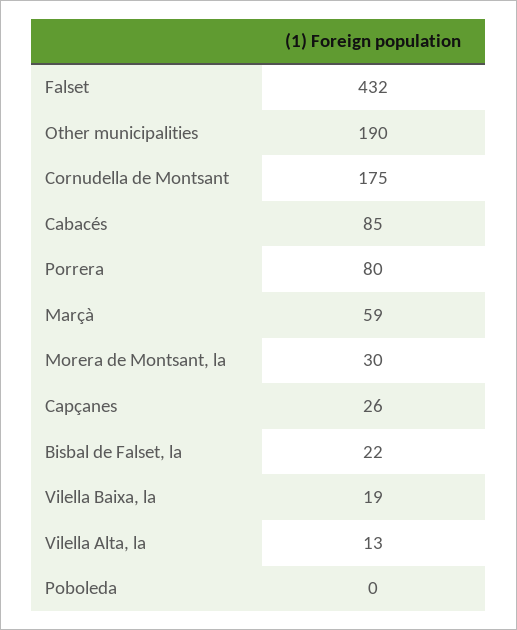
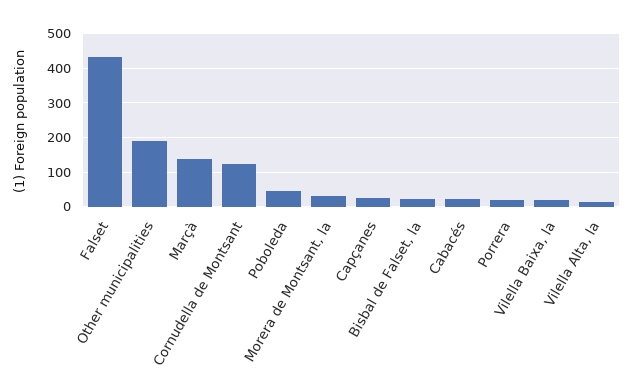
  {
    "Falset": 432,
    "Other municipalities": 190,
-   "Cornudella de Montsant": 175,
+   "Cornudella de Montsant": 120,
-   "Cabacés": 85,
+   "Cabacés": 20,
-   "Porrera": 80,
+   "Porrera": 20,
-   "Marçà": 59,
+   "Marçà": 140,
    "Morera de Montsant, la": 30,
    "Capçanes": 26,
    "Bisbal de Falset, la": 22,
    "Vilella Baixa, la": 19,
    "Vilella Alta, la": 13,
-   "Poboleda": 0
+   "Poboleda": 40
  }

